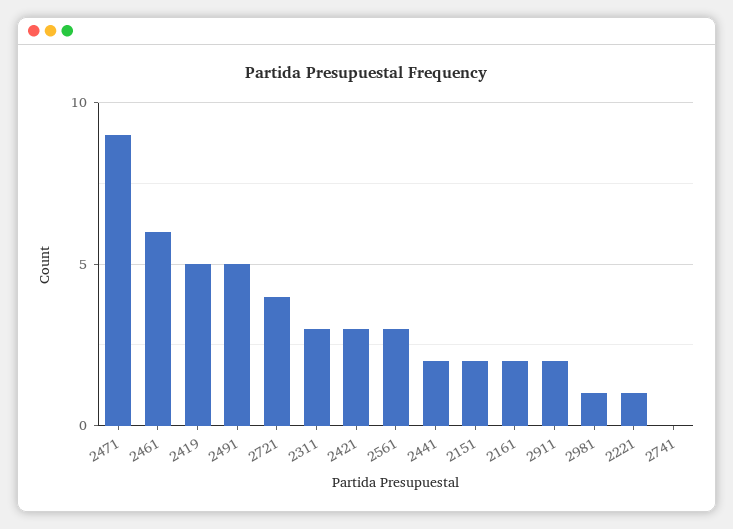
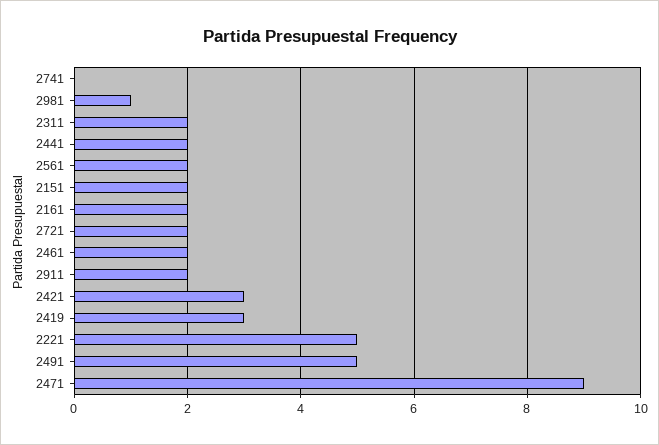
  {
    "2471": 9,
-   "2461": 6,
+   "2461": 2,
-   "2419": 5,
+   "2419": 3,
    "2491": 5,
-   "2721": 4,
+   "2721": 2,
-   "2311": 3,
+   "2311": 2,
    "2421": 3,
-   "2561": 3,
+   "2561": 2,
    "2441": 2,
    "2151": 2,
    "2161": 2,
    "2911": 2,
    "2981": 1,
-   "2221": 1,
+   "2221": 5,
    "2741": 0
  }

